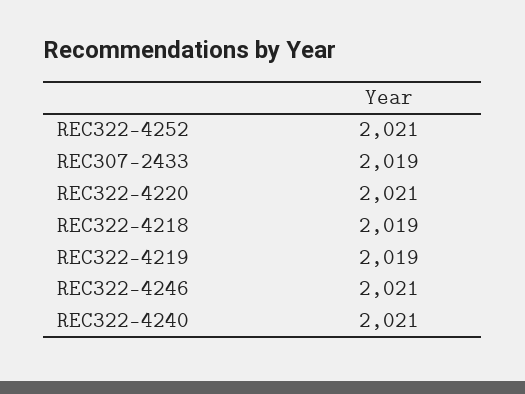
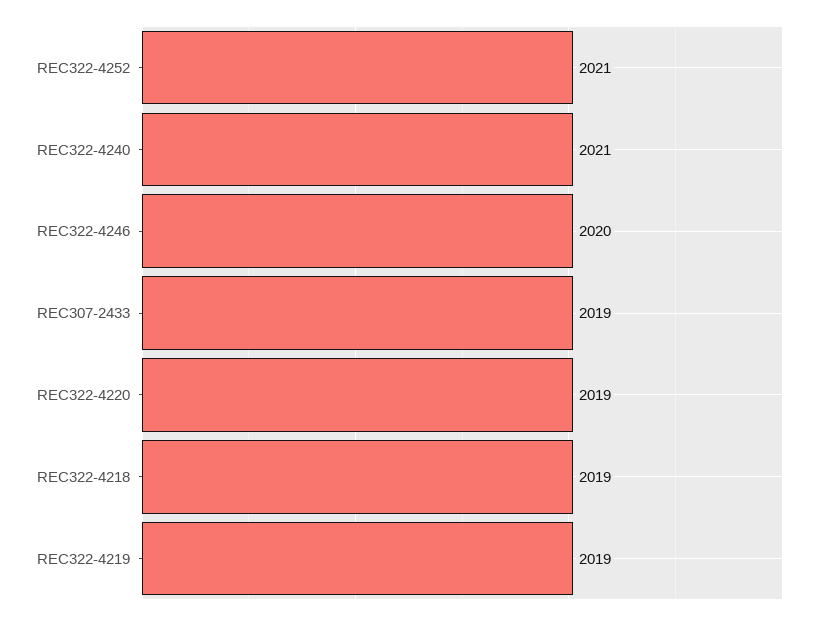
  {
    "REC322-4252": 2021,
    "REC307-2433": 2019,
-   "REC322-4220": 2021,
+   "REC322-4220": 2019,
    "REC322-4218": 2019,
    "REC322-4219": 2019,
-   "REC322-4246": 2021,
+   "REC322-4246": 2020,
    "REC322-4240": 2021
  }

